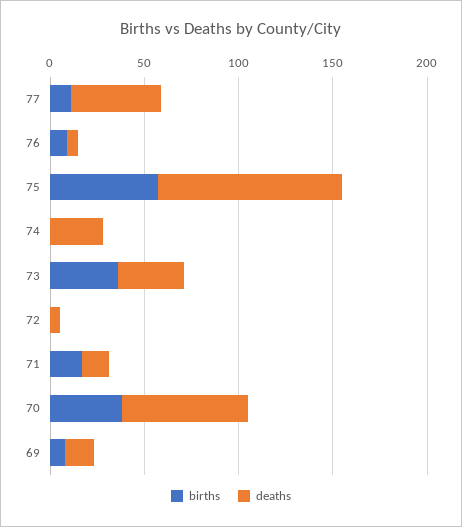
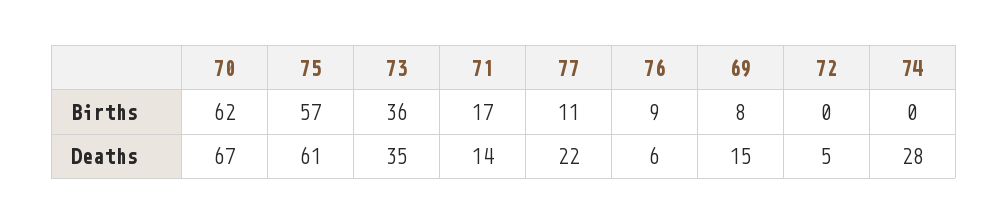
  {
    "births": {
      "77": 11,
      "76": 9,
      "75": 57,
      "74": 0,
      "73": 36,
      "72": 0,
      "71": 17,
-     "70": 40,
+     "70": 62,
      "69": 8
    },
    "deaths": {
-     "77": 50,
+     "77": 22,
      "76": 6,
-     "75": 100,
+     "75": 61,
      "74": 28,
      "73": 35,
      "72": 5,
      "71": 14,
      "70": 67,
      "69": 15
    }
  }

